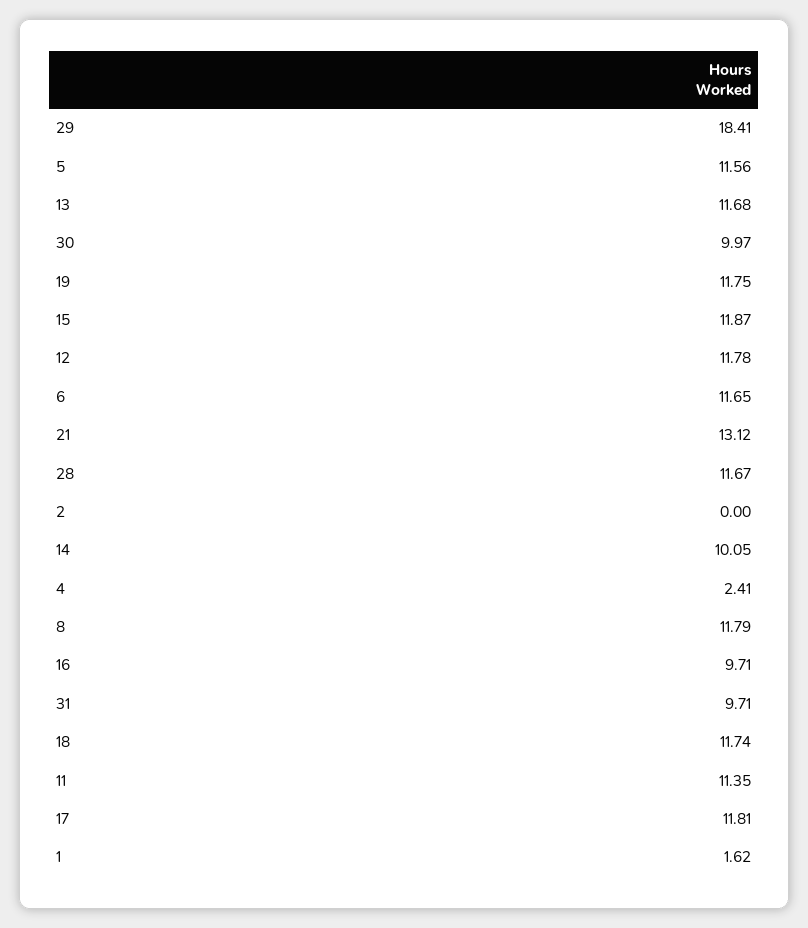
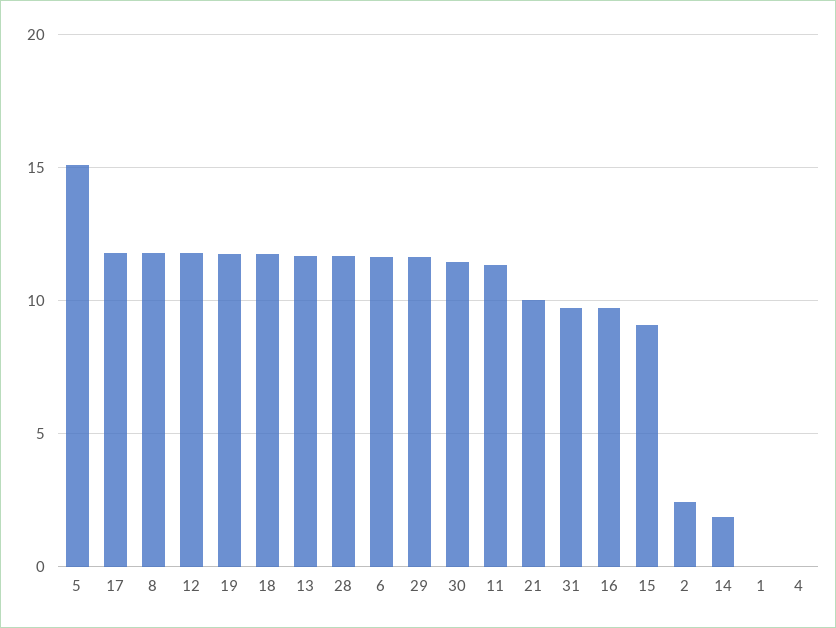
  {
-   "29": 18.41,
+   "29": 11.5,
-   "5": 11.56,
+   "5": 15,
    "13": 11.68,
-   "30": 9.97,
+   "30": 11.5,
    "19": 11.75,
-   "15": 11.87,
+   "15": 9,
    "12": 11.78,
    "6": 11.65,
-   "21": 13.12,
+   "21": 10,
    "28": 11.67,
-   "2": 0,
+   "2": 2.5,
-   "14": 10.05,
+   "14": 2,
-   "4": 2.41,
+   "4": 0,
    "8": 11.79,
    "16": 9.71,
    "31": 9.71,
    "18": 11.74,
    "11": 11.35,
    "17": 11.81,
-   "1": 1.62
+   "1": 0
  }

